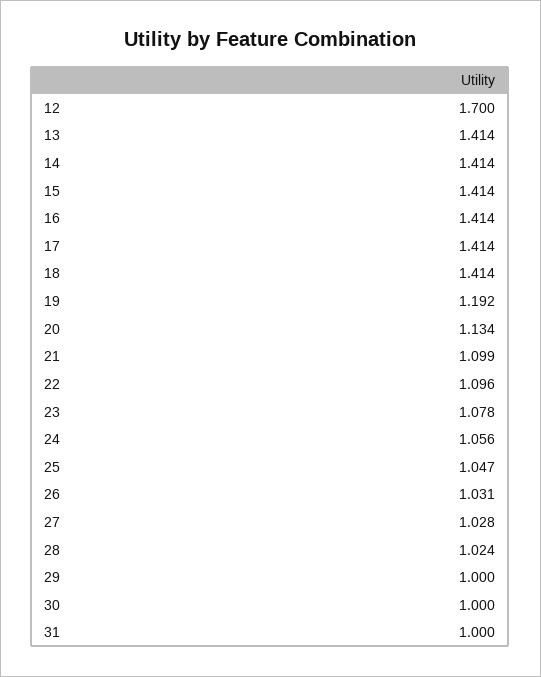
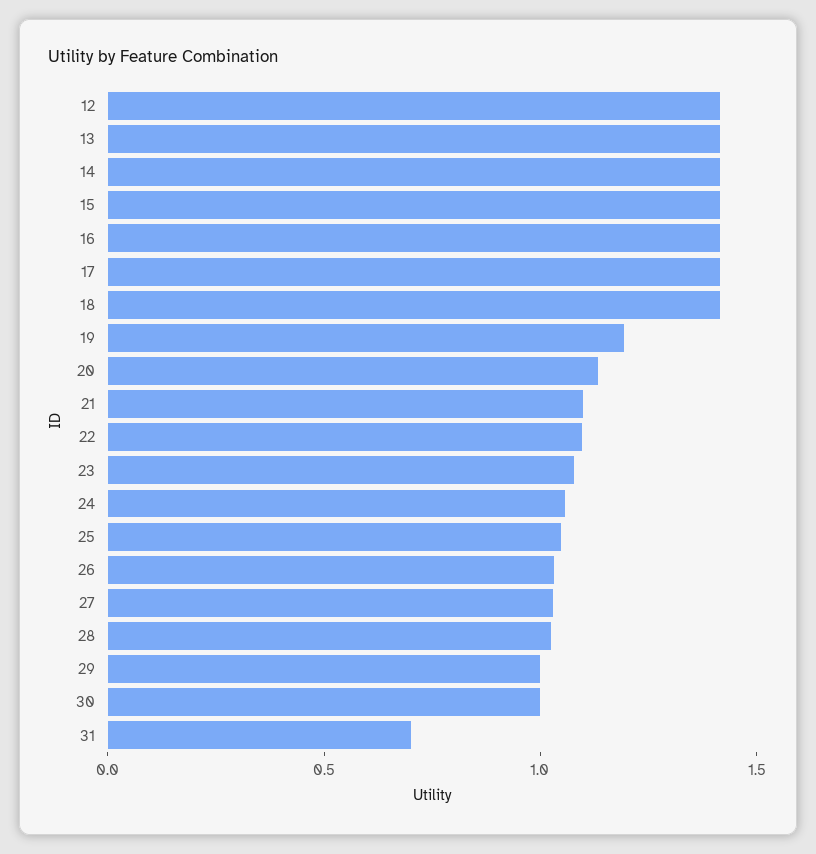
  {
-   "12": 1.7,
+   "12": 1.4,
    "13": 1.414,
    "14": 1.414,
    "15": 1.414,
    "16": 1.414,
    "17": 1.414,
    "18": 1.414,
    "19": 1.192,
    "20": 1.134,
    "21": 1.099,
    "22": 1.096,
    "23": 1.078,
    "24": 1.056,
    "25": 1.047,
    "26": 1.031,
    "27": 1.028,
    "28": 1.024,
    "29": 1,
    "30": 1,
-   "31": 1
+   "31": 0.7
  }

